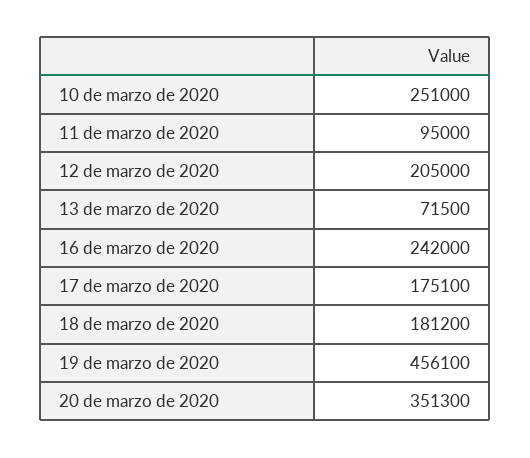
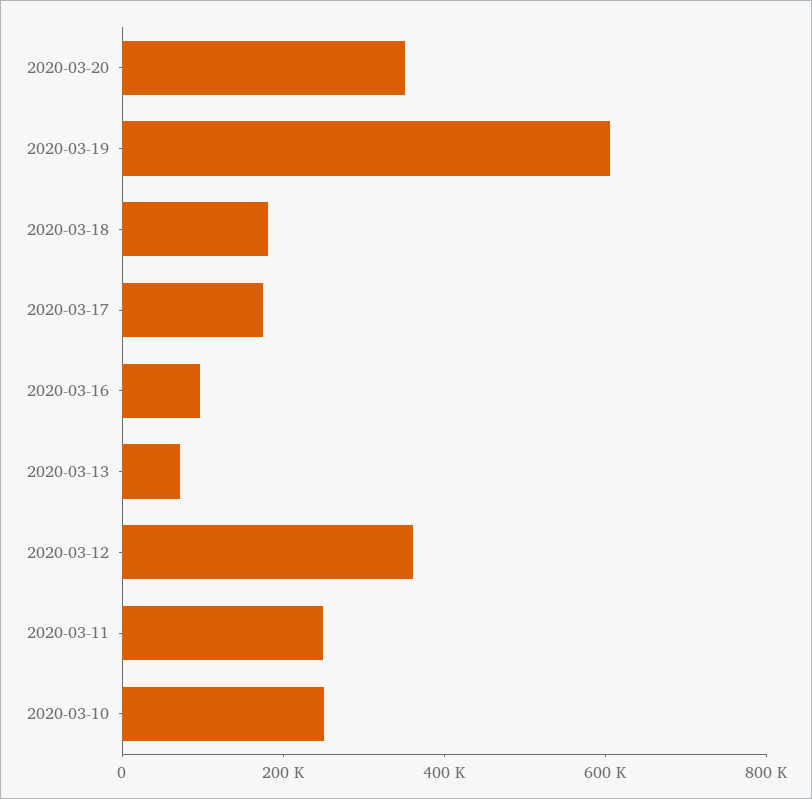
  {
    "10 de marzo de 2020": 251000,
-   "11 de marzo de 2020": 95000,
+   "11 de marzo de 2020": 250000,
-   "12 de marzo de 2020": 205000,
+   "12 de marzo de 2020": 350000,
    "13 de marzo de 2020": 71500,
-   "16 de marzo de 2020": 242000,
+   "16 de marzo de 2020": 100000,
    "17 de marzo de 2020": 175100,
    "18 de marzo de 2020": 181200,
-   "19 de marzo de 2020": 456100,
+   "19 de marzo de 2020": 600000,
    "20 de marzo de 2020": 351300
  }

